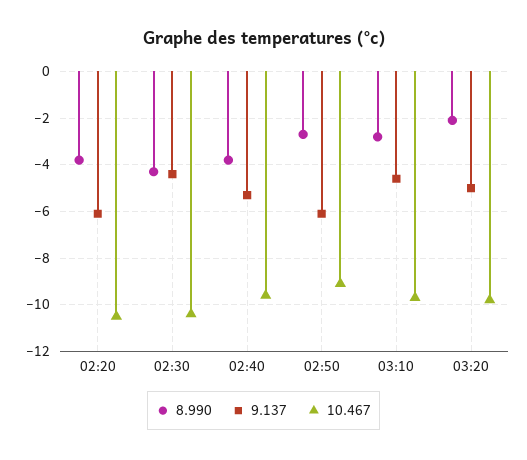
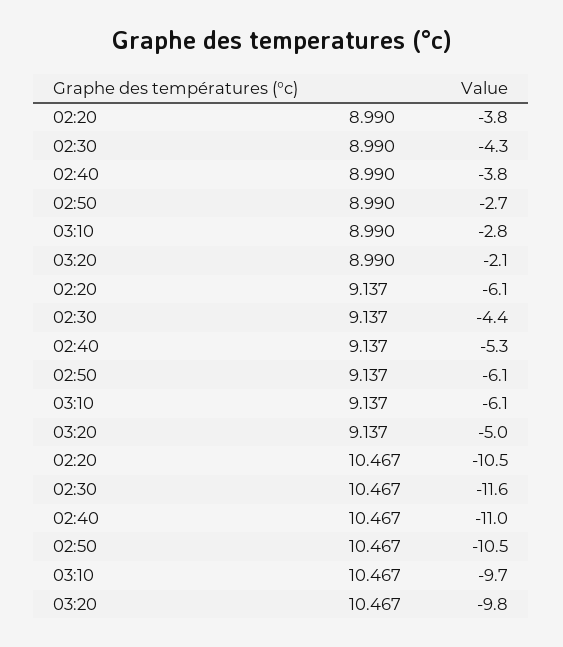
  {
    "8.990": {
      "02:20": -3.8,
      "02:30": -4.3,
      "02:40": -3.8,
      "02:50": -2.7,
      "03:10": -2.8,
      "03:20": -2.1
    },
    "9.137": {
      "02:20": -6.1,
      "02:30": -4.4,
      "02:40": -5.3,
      "02:50": -6.1,
-     "03:10": -4.5,
+     "03:10": -6.1,
      "03:20": -5
    },
    "10.467": {
      "02:20": -10.5,
-     "02:30": -10.5,
+     "02:30": -11.6,
-     "02:40": -9.5,
+     "02:40": -11,
-     "02:50": -9,
+     "02:50": -10.5,
      "03:10": -9.7,
      "03:20": -9.8
    }
  }

